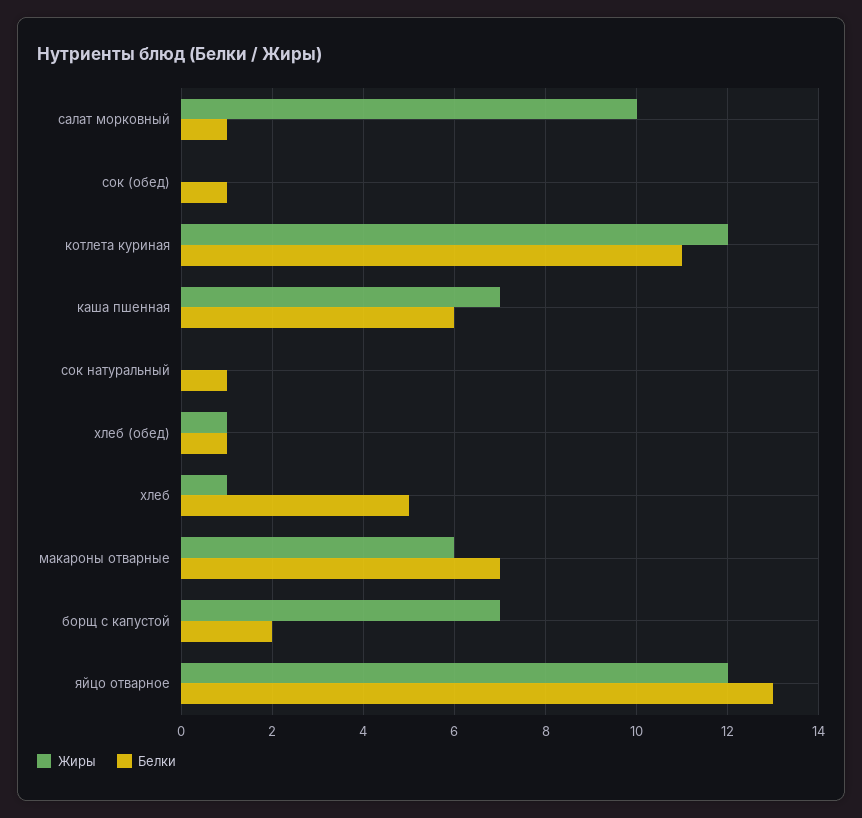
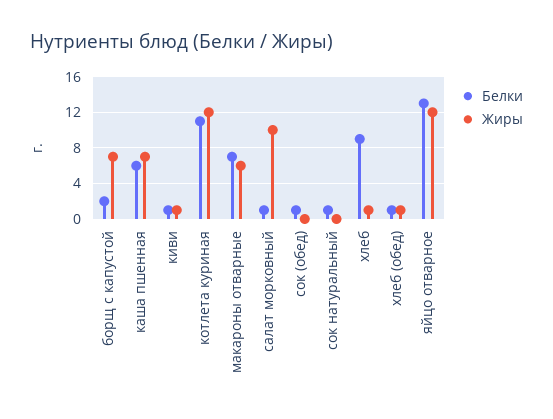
  {
    "Жиры": {
      "салат морковный": 10,
      "сок (обед)": 0,
      "котлета куриная": 12,
      "каша пшенная": 7,
      "сок натуральный": 0,
      "хлеб (обед)": 1,
      "хлеб": 1,
      "макароны отварные": 6,
      "борщ с капустой": 7,
-     "яйцо отварное": 12
+     "яйцо отварное": 12,
+     "киви": 1
    },
    "Белки": {
      "салат морковный": 1,
      "сок (обед)": 1,
      "котлета куриная": 11,
      "каша пшенная": 6,
      "сок натуральный": 1,
      "хлеб (обед)": 1,
-     "хлеб": 5,
+     "хлеб": 9,
      "макароны отварные": 7,
      "борщ с капустой": 2,
-     "яйцо отварное": 13
+     "яйцо отварное": 13,
+     "киви": 1
    }
  }

